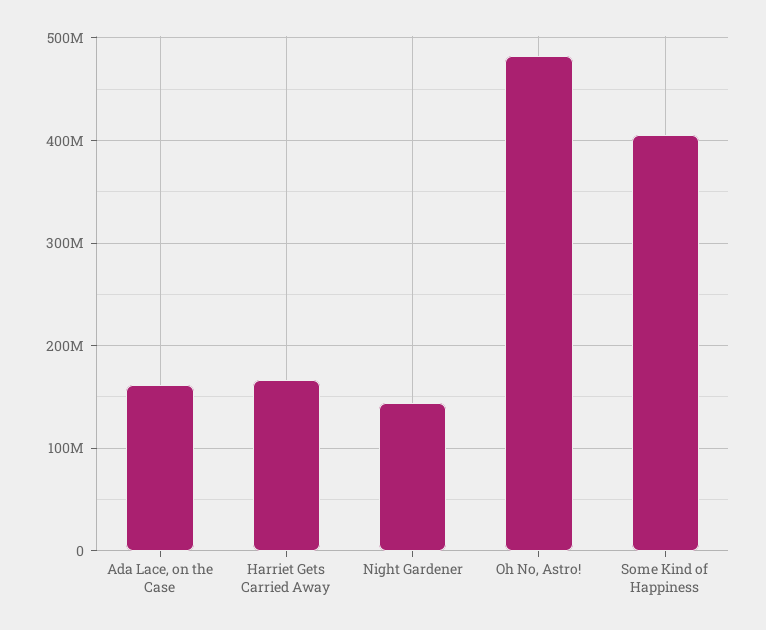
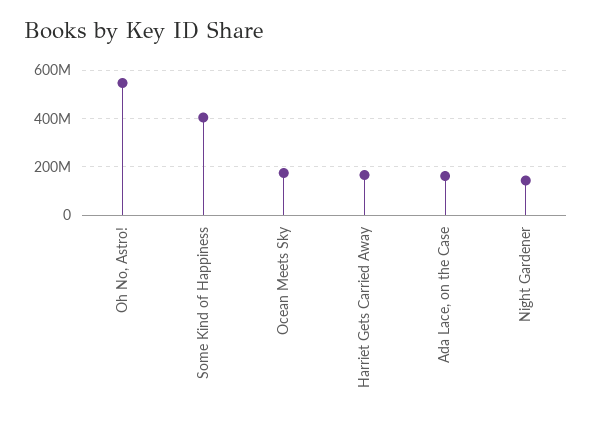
  {
    "Ada Lace, on the Case": 160000000,
    "Harriet Gets Carried Away": 170000000,
    "Night Gardener": 140000000,
-   "Oh No, Astro!": 480000000,
+   "Oh No, Astro!": 550000000,
-   "Some Kind of Happiness": 400000000
+   "Some Kind of Happiness": 400000000,
+   "Ocean Meets Sky": 175000000
  }

